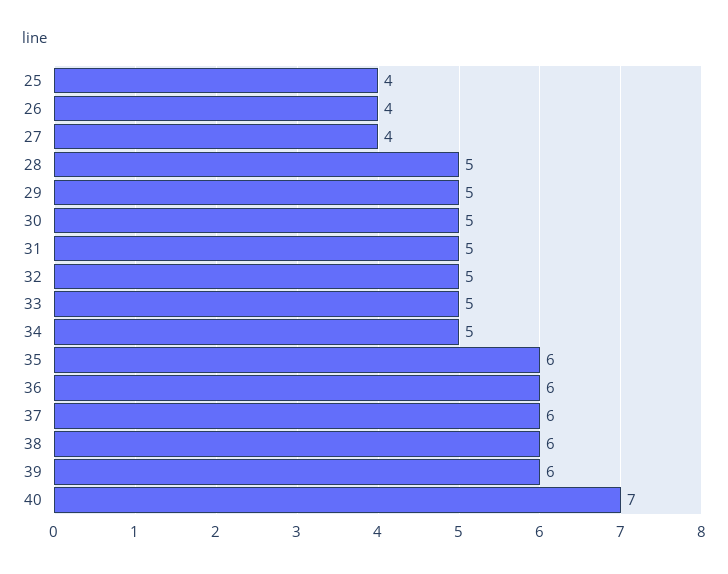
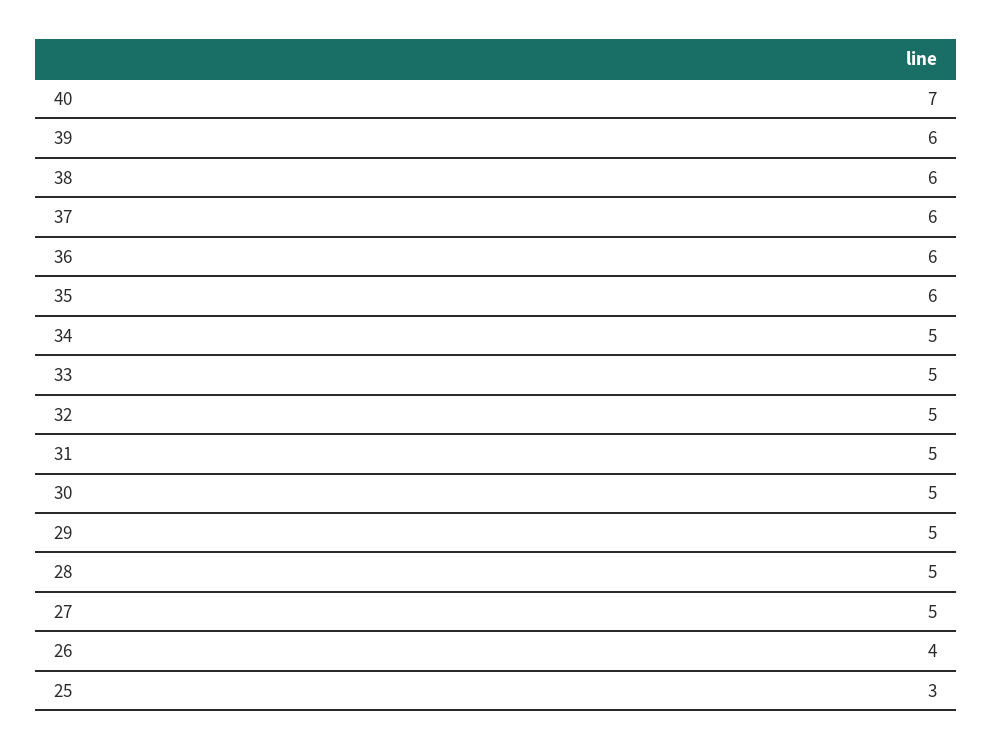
  {
-   "25": 4,
+   "25": 3,
    "26": 4,
-   "27": 4,
+   "27": 5,
    "28": 5,
    "29": 5,
    "30": 5,
    "31": 5,
    "32": 5,
    "33": 5,
    "34": 5,
    "35": 6,
    "36": 6,
    "37": 6,
    "38": 6,
    "39": 6,
    "40": 7
  }

